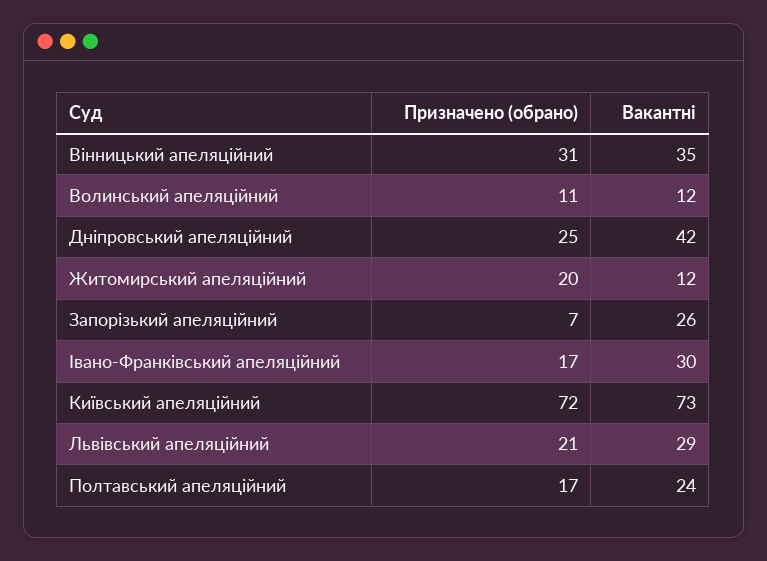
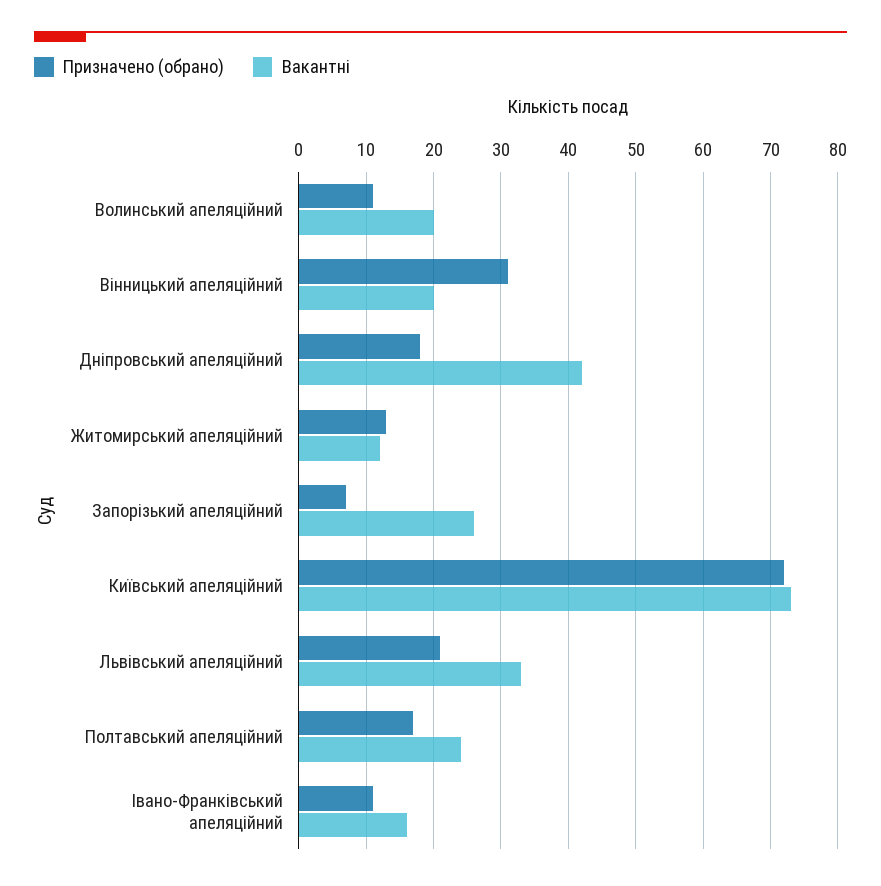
  {
    "Призначено (обрано)": {
      "Вінницький апеляційний": 31,
      "Волинський апеляційний": 11,
-     "Дніпровський апеляційний": 25,
+     "Дніпровський апеляційний": 18,
-     "Житомирський апеляційний": 20,
+     "Житомирський апеляційний": 13,
      "Запорізький апеляційний": 7,
-     "Івано-Франківський апеляційний": 17,
+     "Івано-Франківський апеляційний": 11,
      "Київський апеляційний": 72,
      "Львівський апеляційний": 21,
      "Полтавський апеляційний": 17
    },
    "Вакантні": {
-     "Вінницький апеляційний": 35,
+     "Вінницький апеляційний": 20,
-     "Волинський апеляційний": 12,
+     "Волинський апеляційний": 20,
      "Дніпровський апеляційний": 42,
      "Житомирський апеляційний": 12,
      "Запорізький апеляційний": 26,
-     "Івано-Франківський апеляційний": 30,
+     "Івано-Франківський апеляційний": 16,
      "Київський апеляційний": 73,
-     "Львівський апеляційний": 29,
+     "Львівський апеляційний": 33,
      "Полтавський апеляційний": 24
    }
  }

